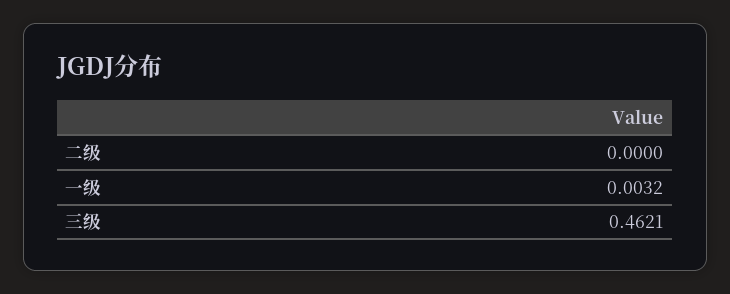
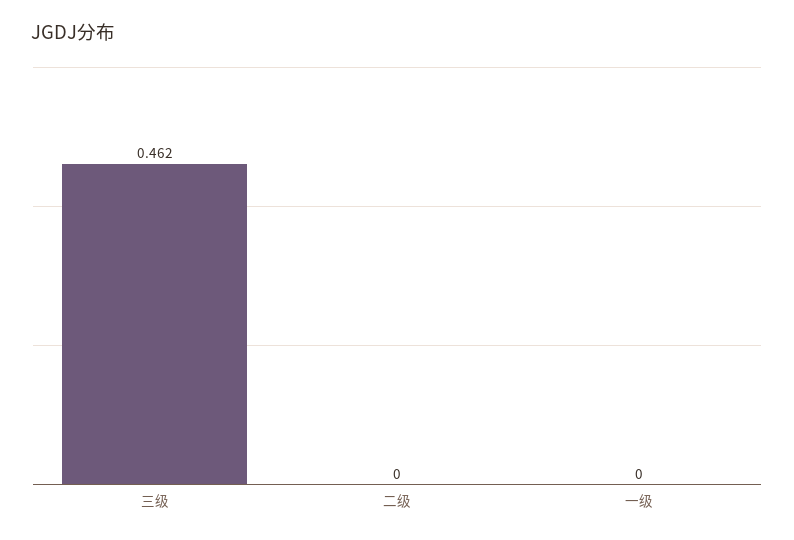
  {
    "二级": 0,
-   "一级": 0.0032,
+   "一级": 0,
    "三级": 0.4621
  }

